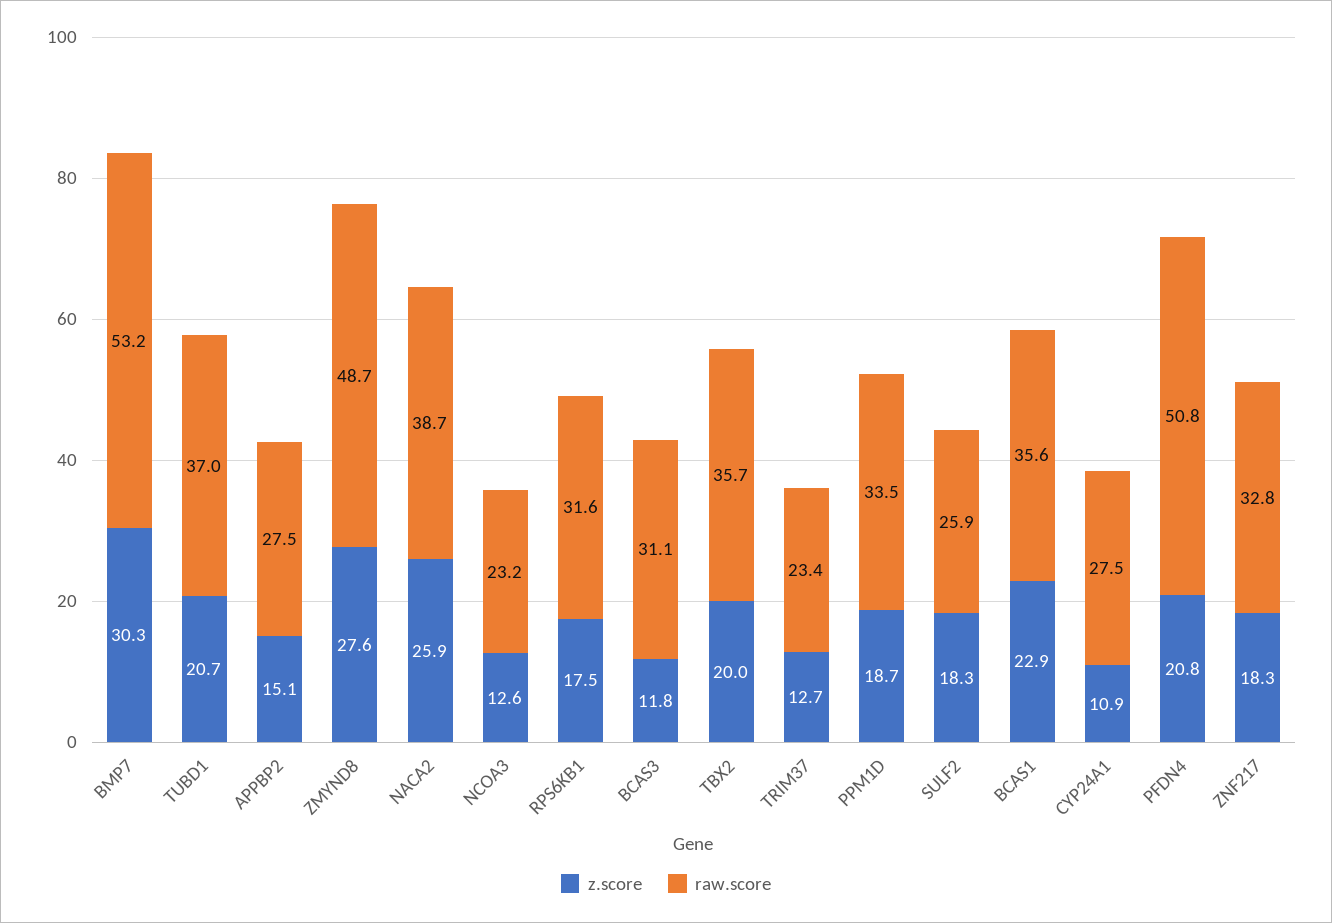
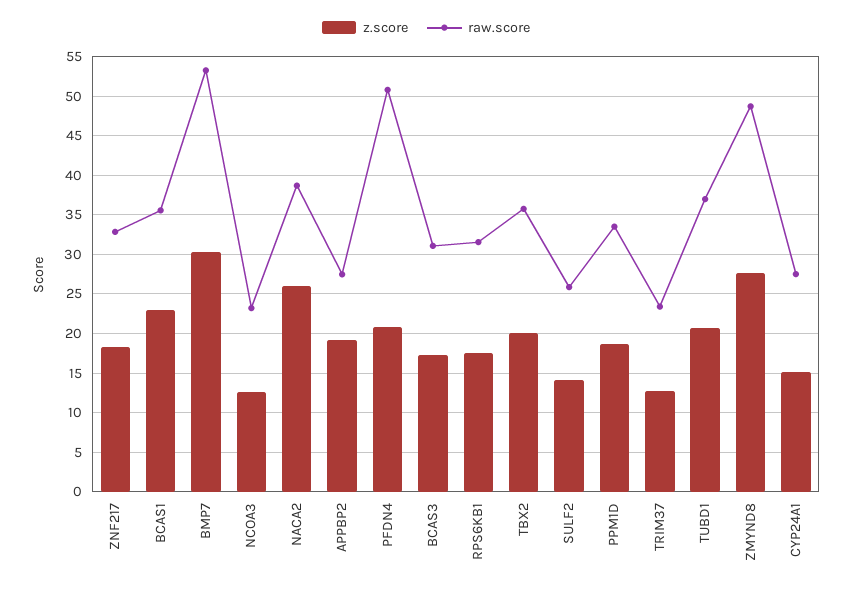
  {
    "z.score": {
      "BMP7": 30.3,
      "TUBD1": 20.7,
-     "APPBP2": 15.1,
+     "APPBP2": 19,
      "ZMYND8": 27.6,
      "NACA2": 25.9,
      "NCOA3": 12.6,
      "RPS6KB1": 17.5,
-     "BCAS3": 11.8,
+     "BCAS3": 17,
      "TBX2": 20,
      "TRIM37": 12.7,
      "PPM1D": 18.7,
-     "SULF2": 18.3,
+     "SULF2": 14,
      "BCAS1": 22.9,
-     "CYP24A1": 10.9,
+     "CYP24A1": 15,
      "PFDN4": 20.8,
      "ZNF217": 18.3
    },
    "raw.score": {
      "BMP7": 53.2,
      "TUBD1": 37,
      "APPBP2": 27.5,
      "ZMYND8": 48.7,
      "NACA2": 38.7,
      "NCOA3": 23.2,
      "RPS6KB1": 31.6,
      "BCAS3": 31.1,
      "TBX2": 35.7,
      "TRIM37": 23.4,
      "PPM1D": 33.5,
      "SULF2": 25.9,
      "BCAS1": 35.6,
      "CYP24A1": 27.5,
      "PFDN4": 50.8,
      "ZNF217": 32.8
    }
  }

